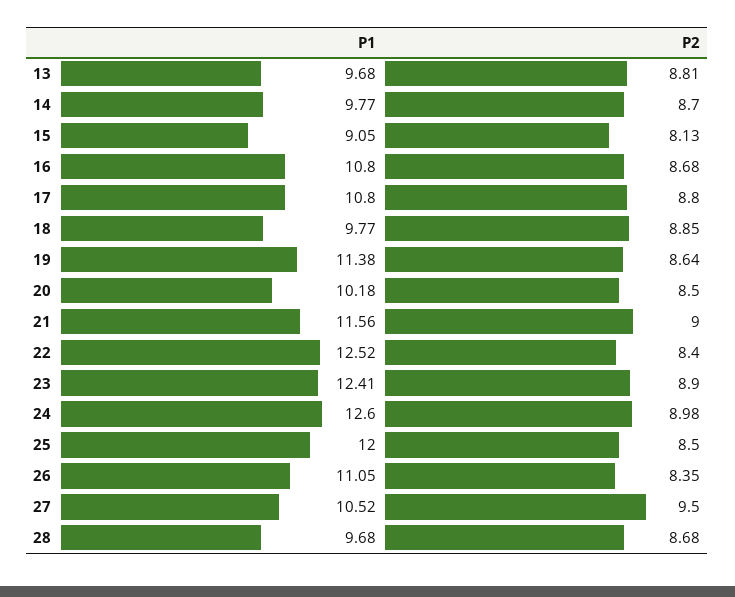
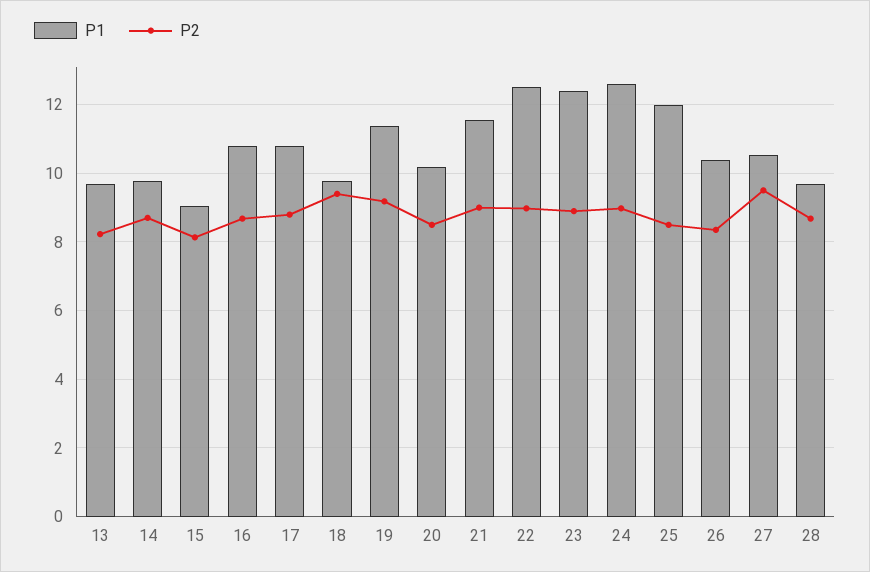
  {
    "P1": {
      "13": 9.68,
      "14": 9.77,
      "15": 9.05,
      "16": 10.8,
      "17": 10.8,
      "18": 9.77,
      "19": 11.38,
      "20": 10.18,
      "21": 11.56,
      "22": 12.52,
      "23": 12.41,
      "24": 12.6,
      "25": 12,
-     "26": 11.05,
+     "26": 10.4,
      "27": 10.52,
      "28": 9.68
    },
    "P2": {
-     "13": 8.81,
+     "13": 8.2,
      "14": 8.7,
      "15": 8.13,
      "16": 8.68,
      "17": 8.8,
-     "18": 8.85,
+     "18": 9.4,
-     "19": 8.64,
+     "19": 9.2,
      "20": 8.5,
      "21": 9,
-     "22": 8.4,
+     "22": 9,
      "23": 8.9,
      "24": 8.98,
      "25": 8.5,
      "26": 8.35,
      "27": 9.5,
      "28": 8.68
    }
  }

